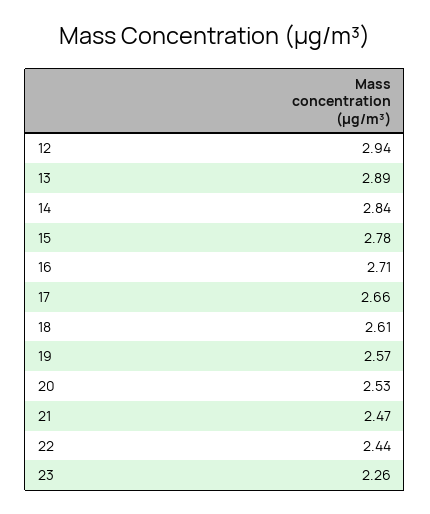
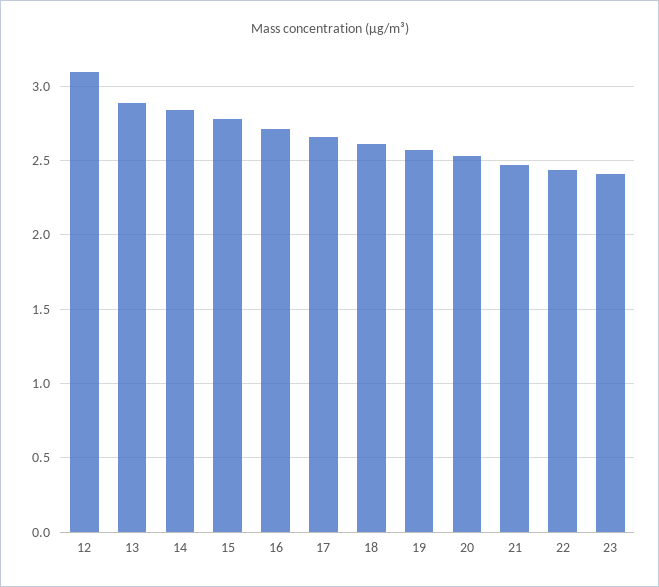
  {
-   "12": 2.94,
+   "12": 3.1,
    "13": 2.89,
    "14": 2.84,
    "15": 2.78,
    "16": 2.71,
    "17": 2.66,
    "18": 2.61,
    "19": 2.57,
    "20": 2.53,
    "21": 2.47,
    "22": 2.44,
-   "23": 2.26
+   "23": 2.4
  }

